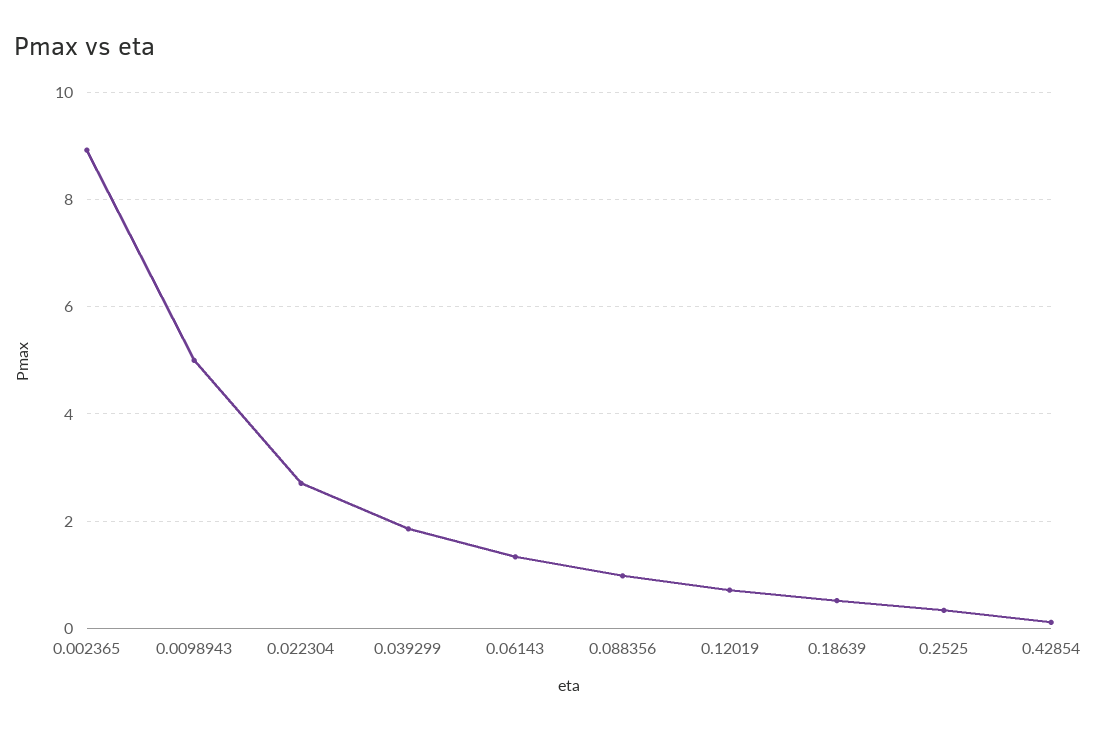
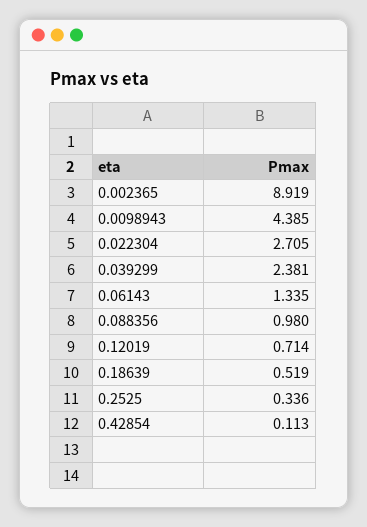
  {
    "0.002365": 8.919,
-   "0.0098943": 5,
+   "0.0098943": 4.385,
    "0.022304": 2.705,
-   "0.039299": 1.8,
+   "0.039299": 2.381,
    "0.06143": 1.335,
    "0.088356": 0.98,
    "0.12019": 0.714,
    "0.18639": 0.519,
    "0.2525": 0.336,
    "0.42854": 0.113
  }

